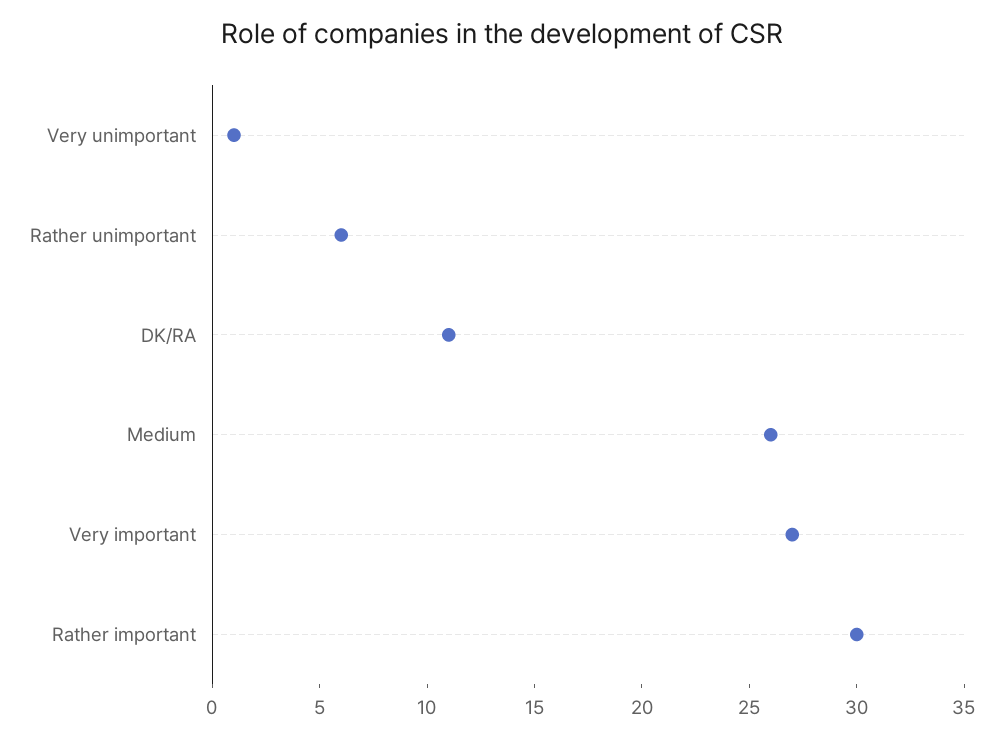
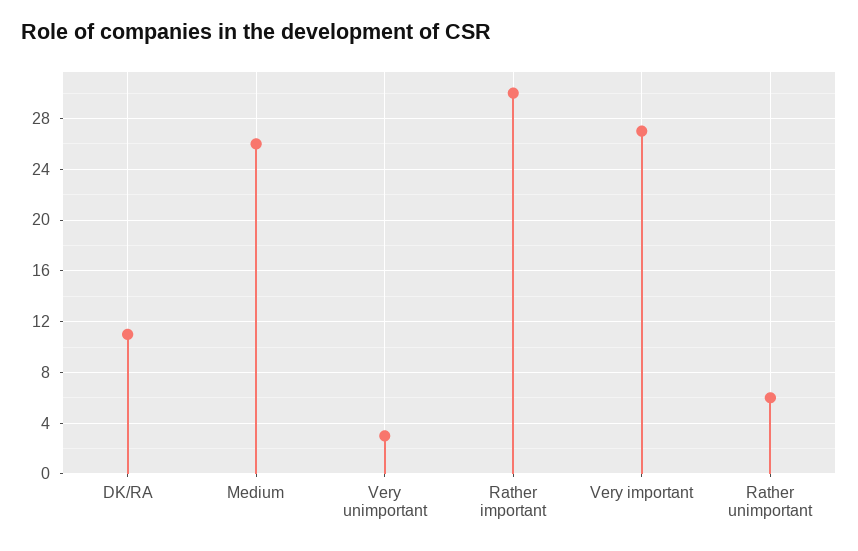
  {
-   "Very unimportant": 1,
+   "Very unimportant": 3,
    "Rather unimportant": 6,
    "DK/RA": 11,
    "Medium": 26,
    "Very important": 27,
    "Rather important": 30
  }

